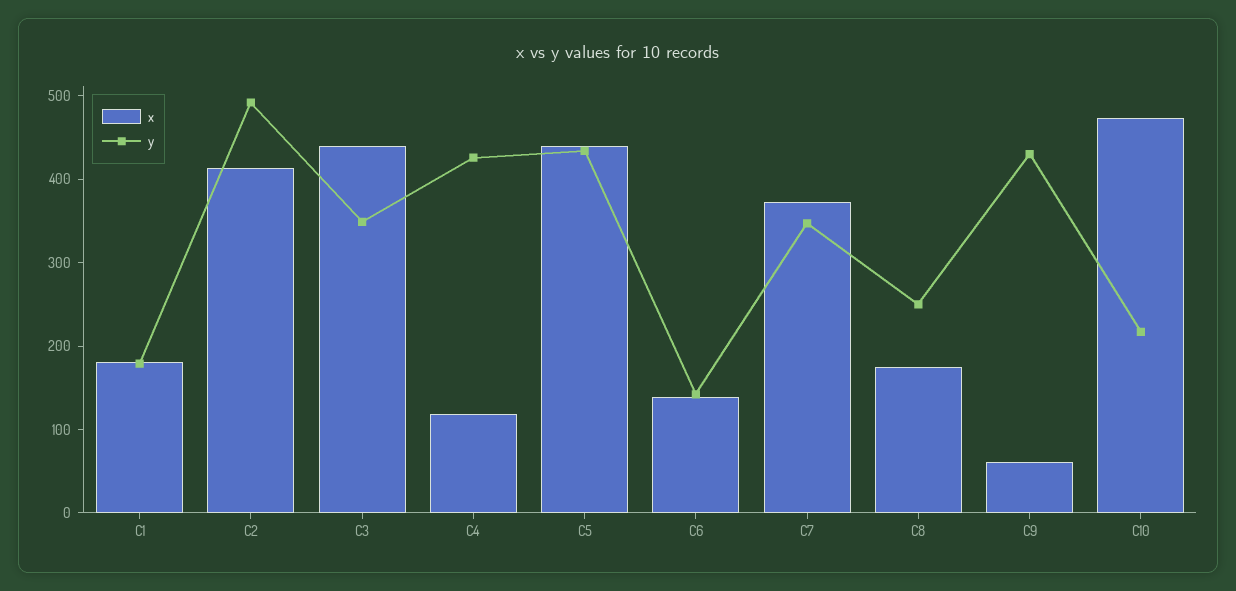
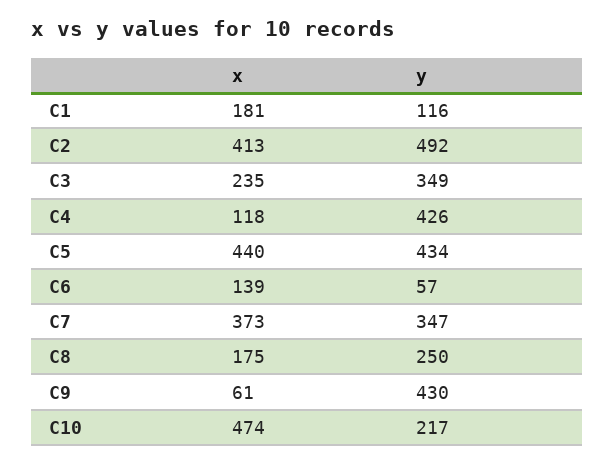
  {
    "x": {
      "C1": 181,
      "C2": 413,
-     "C3": 440,
+     "C3": 235,
      "C4": 118,
      "C5": 440,
      "C6": 139,
      "C7": 373,
      "C8": 175,
      "C9": 61,
      "C10": 474
    },
    "y": {
-     "C1": 180,
+     "C1": 116,
      "C2": 492,
      "C3": 349,
      "C4": 426,
      "C5": 434,
-     "C6": 140,
+     "C6": 57,
      "C7": 347,
      "C8": 250,
      "C9": 430,
      "C10": 217
    }
  }

